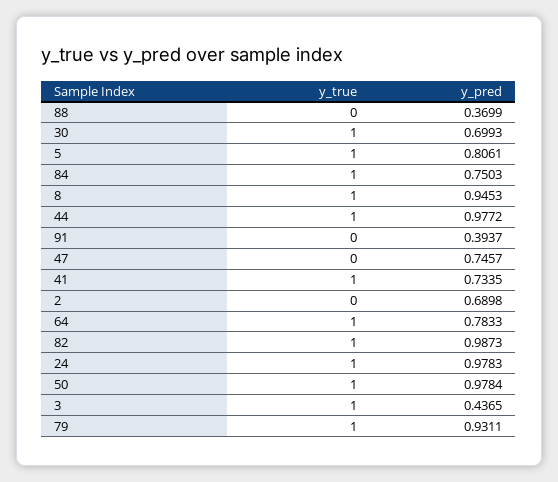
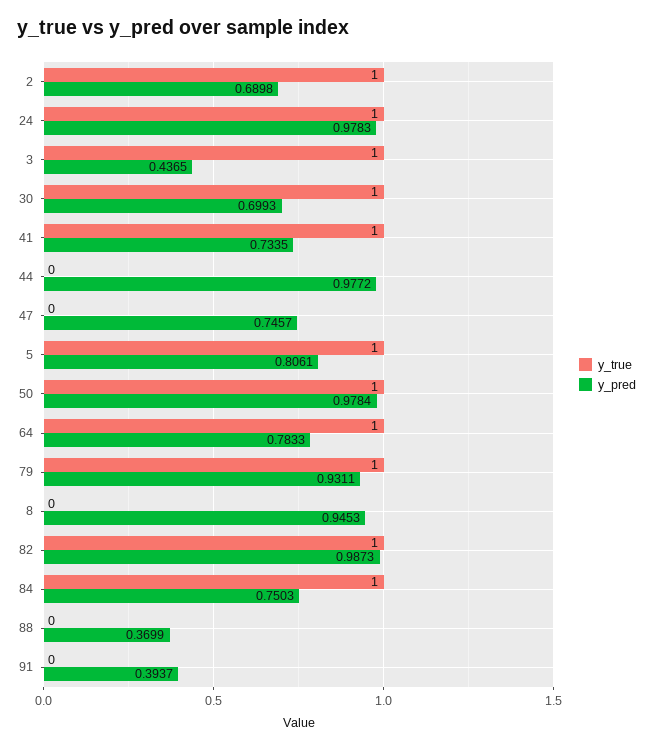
  {
    "y_true": {
      "88": 0,
      "30": 1,
      "5": 1,
      "84": 1,
-     "8": 1,
+     "8": 0,
-     "44": 1,
+     "44": 0,
      "91": 0,
      "47": 0,
      "41": 1,
-     "2": 0,
+     "2": 1,
      "64": 1,
      "82": 1,
      "24": 1,
      "50": 1,
      "3": 1,
      "79": 1
    },
    "y_pred": {
      "88": 0.3699,
      "30": 0.6993,
      "5": 0.8061,
      "84": 0.7503,
      "8": 0.9453,
      "44": 0.9772,
      "91": 0.3937,
      "47": 0.7457,
      "41": 0.7335,
      "2": 0.6898,
      "64": 0.7833,
      "82": 0.9873,
      "24": 0.9783,
      "50": 0.9784,
      "3": 0.4365,
      "79": 0.9311
    }
  }

